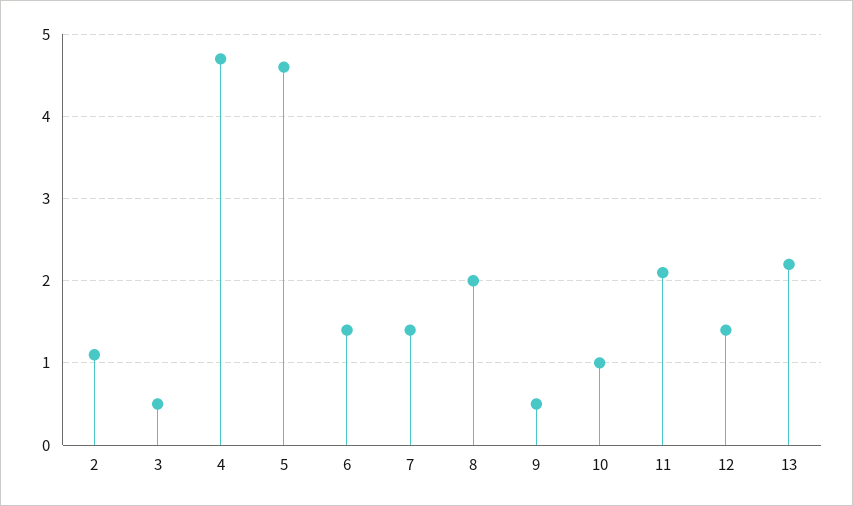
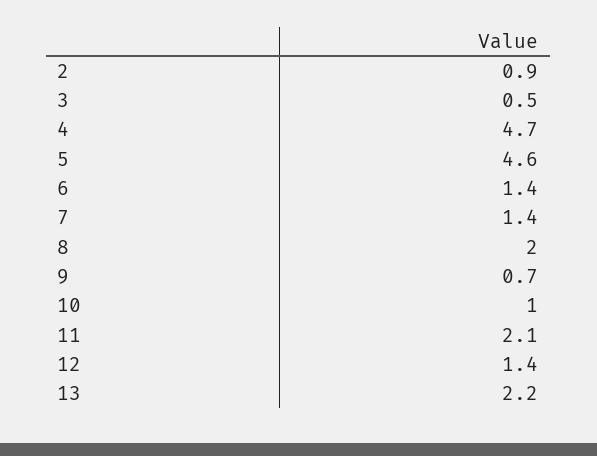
  {
-   "2": 1.1,
+   "2": 0.9,
    "3": 0.5,
    "4": 4.7,
    "5": 4.6,
    "6": 1.4,
    "7": 1.4,
    "8": 2,
-   "9": 0.5,
+   "9": 0.7,
    "10": 1,
    "11": 2.1,
    "12": 1.4,
    "13": 2.2
  }

